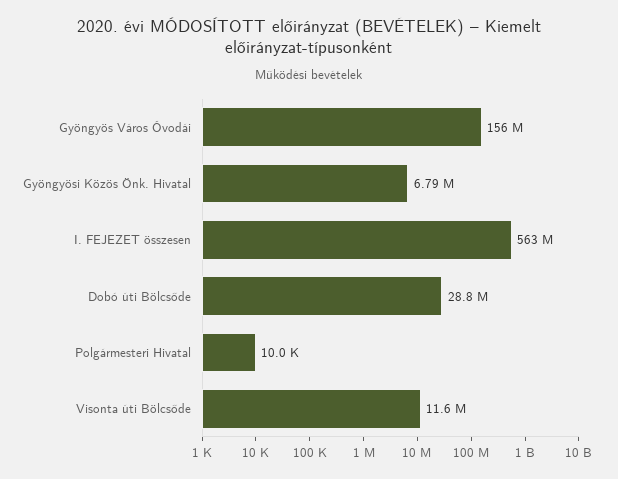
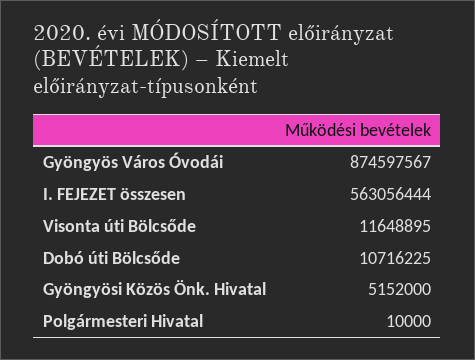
  {
-   "Gyöngyös Város Óvodái": 156000000,
+   "Gyöngyös Város Óvodái": 874597567,
-   "Gyöngyösi Közös Önk. Hivatal": 6790000,
+   "Gyöngyösi Közös Önk. Hivatal": 5152000,
    "I. FEJEZET összesen": 563056444,
-   "Dobó úti Bölcsőde": 28800000,
+   "Dobó úti Bölcsőde": 10716225,
    "Polgármesteri Hivatal": 10000,
    "Visonta úti Bölcsőde": 11648895
  }

